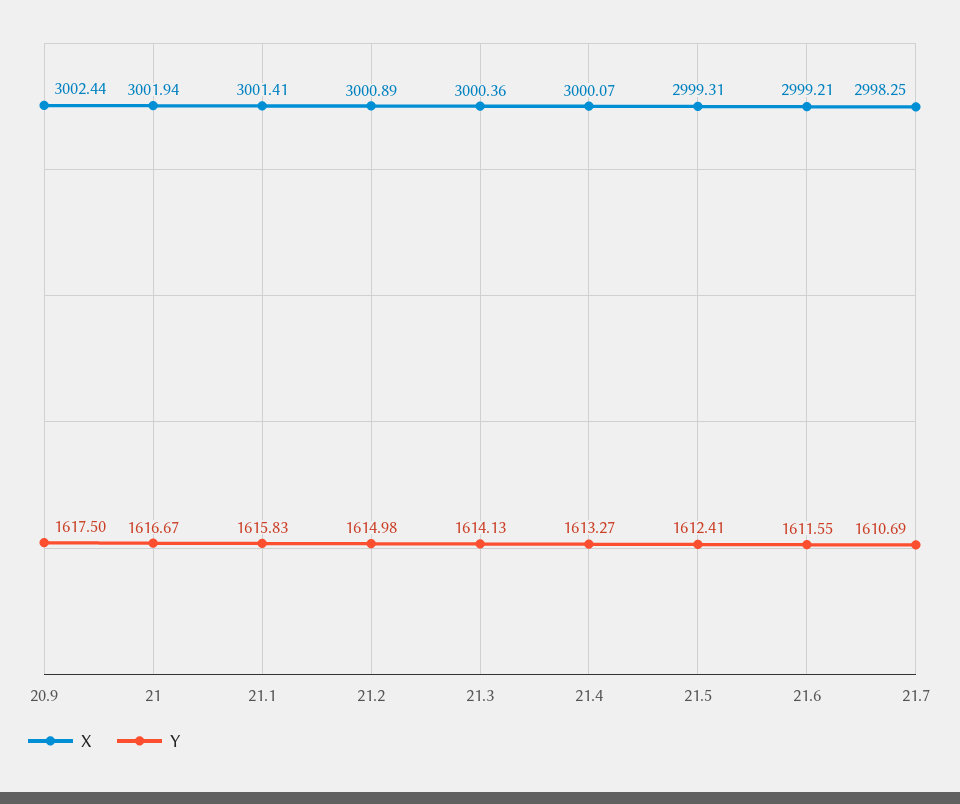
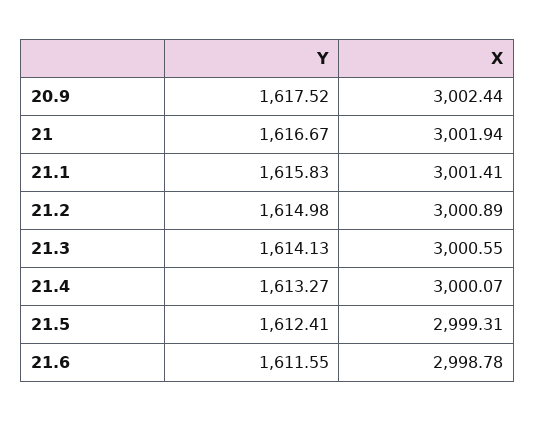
  {
    "X": {
      "20.9": 3002.44,
      "21": 3001.94,
      "21.1": 3001.41,
      "21.2": 3000.89,
-     "21.3": 3000.36,
+     "21.3": 3000.55,
      "21.4": 3000.07,
      "21.5": 2999.31,
-     "21.6": 2999.21,
+     "21.6": 2998.78
-     "21.7": 2998.25
    },
    "Y": {
-     "20.9": 1617.5,
+     "20.9": 1617.52,
      "21": 1616.67,
      "21.1": 1615.83,
      "21.2": 1614.98,
      "21.3": 1614.13,
      "21.4": 1613.27,
      "21.5": 1612.41,
-     "21.6": 1611.55,
+     "21.6": 1611.55
-     "21.7": 1610.69
    }
  }

